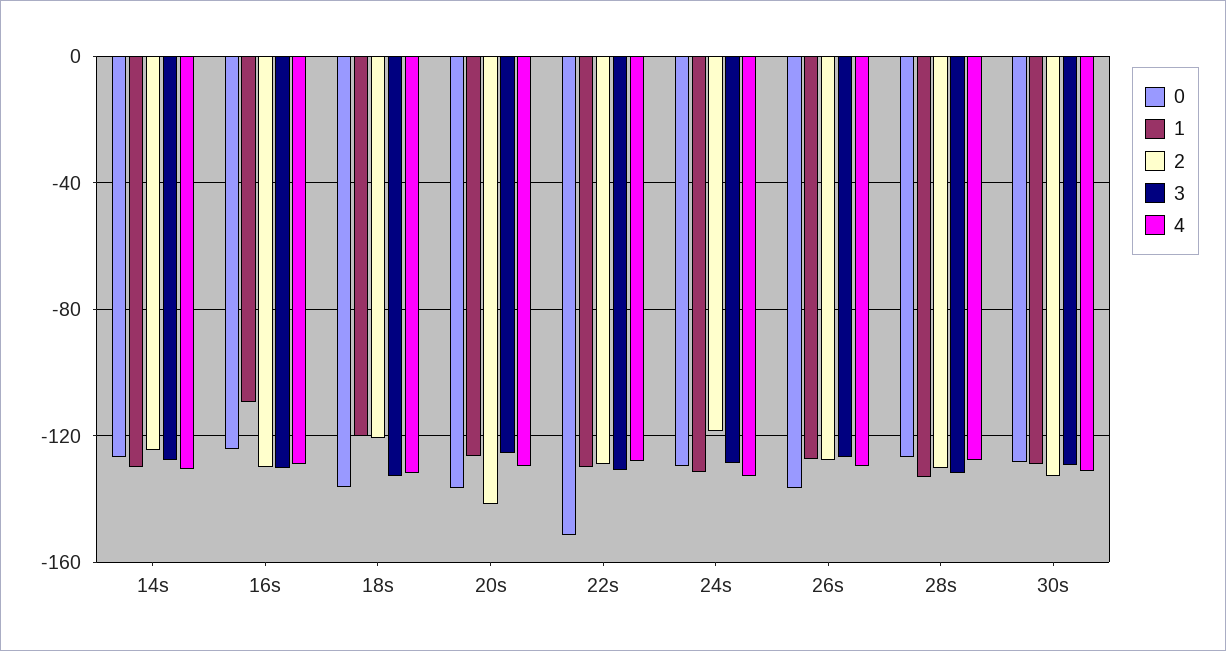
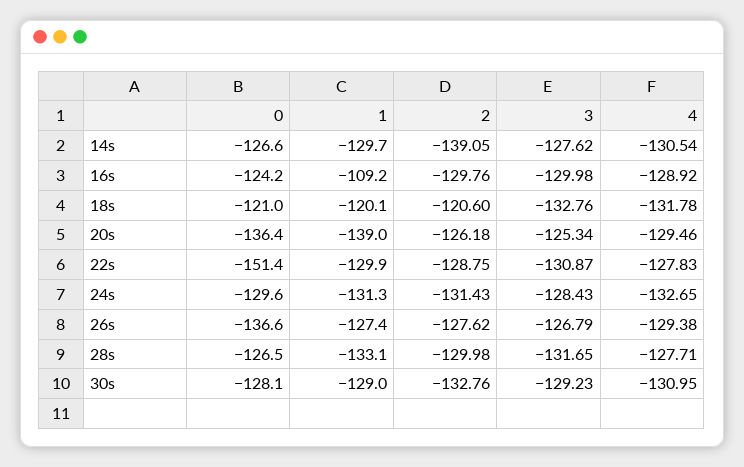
  {
    "0": {
      "14s": -126.6,
      "16s": -124.2,
-     "18s": -135,
+     "18s": -121,
      "20s": -136.4,
      "22s": -151.4,
      "24s": -129.6,
      "26s": -136.6,
      "28s": -126.5,
      "30s": -128.1
    },
    "1": {
      "14s": -129.7,
      "16s": -109.2,
      "18s": -120.1,
-     "20s": -125,
+     "20s": -139,
      "22s": -129.9,
      "24s": -131.3,
      "26s": -127.4,
      "28s": -133.1,
      "30s": -129
    },
    "2": {
-     "14s": -125,
+     "14s": -139.05,
      "16s": -129.76,
      "18s": -120.6,
-     "20s": -140,
+     "20s": -126.18,
      "22s": -128.75,
-     "24s": -120,
+     "24s": -131.43,
      "26s": -127.62,
      "28s": -129.98,
      "30s": -132.76
    },
    "3": {
      "14s": -127.62,
      "16s": -129.98,
      "18s": -132.76,
      "20s": -125.34,
      "22s": -130.87,
      "24s": -128.43,
      "26s": -126.79,
      "28s": -131.65,
      "30s": -129.23
    },
    "4": {
      "14s": -130.54,
      "16s": -128.92,
      "18s": -131.78,
      "20s": -129.46,
      "22s": -127.83,
      "24s": -132.65,
      "26s": -129.38,
      "28s": -127.71,
      "30s": -130.95
    }
  }

